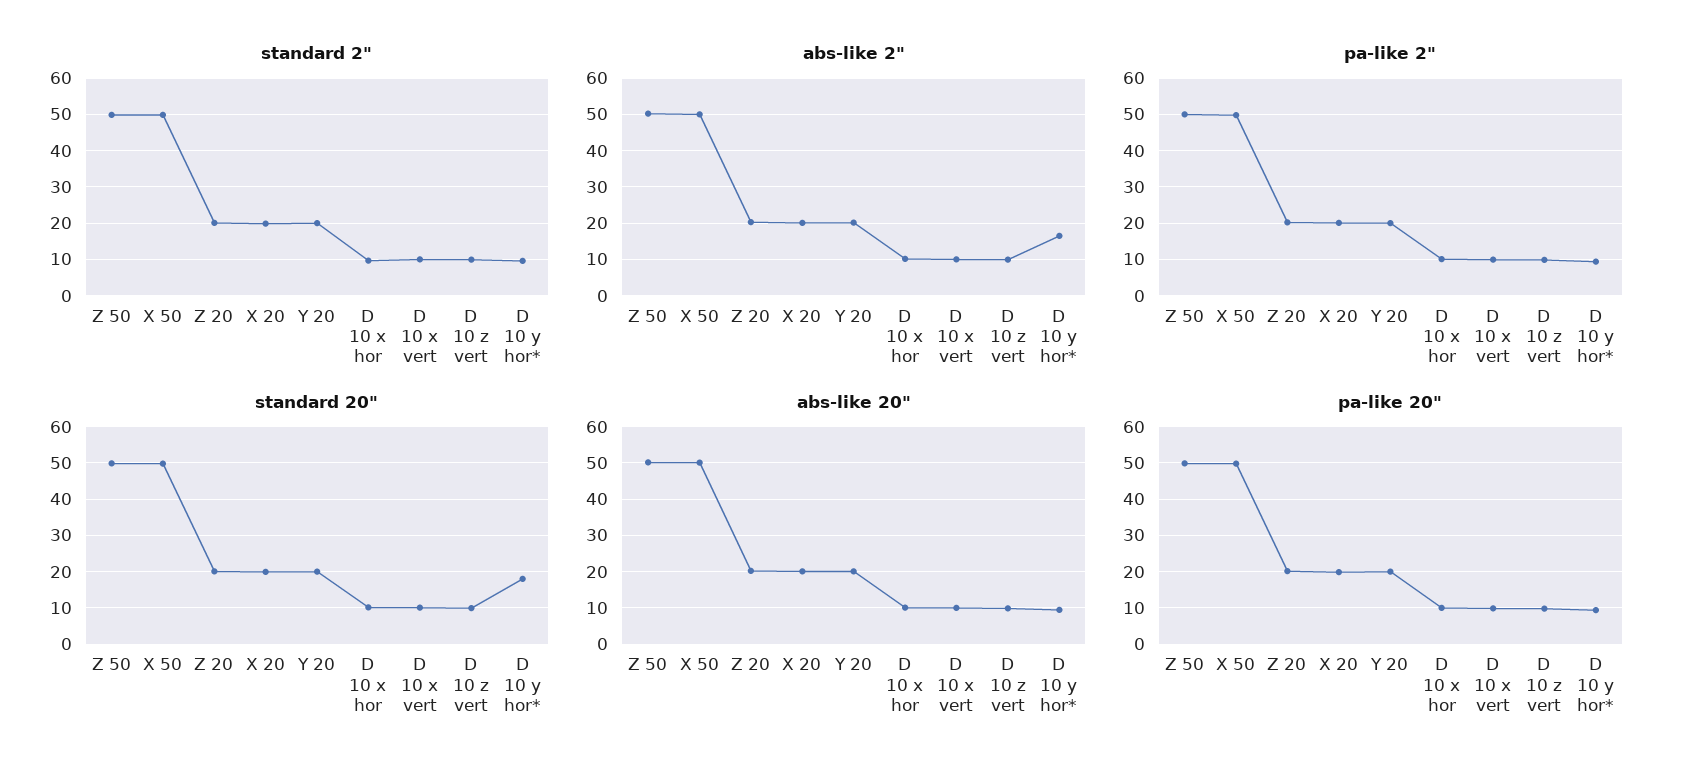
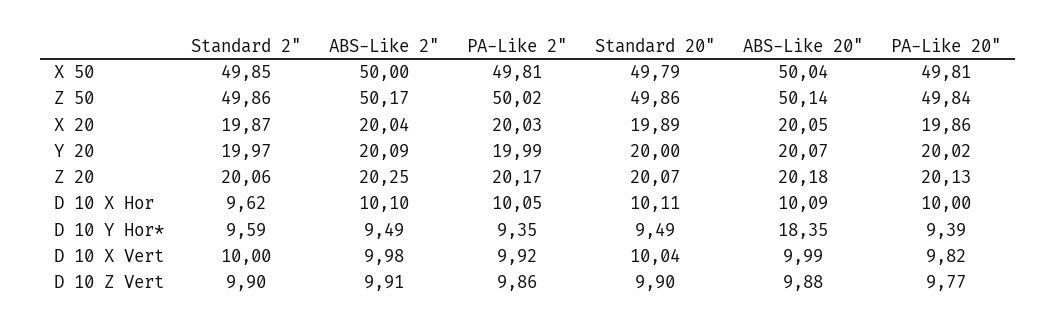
  {
    "standard 2\"": {
      "Z 50": 49.86,
      "X 50": 49.85,
      "Z 20": 20.06,
      "X 20": 19.87,
      "Y 20": 19.97,
      "D 10 x hor": 9.62,
      "D 10 x vert": 10,
      "D 10 z vert": 9.9,
      "D 10 y hor*": 9.59
    },
    "abs-like 2\"": {
      "Z 50": 50.17,
      "X 50": 50,
      "Z 20": 20.25,
      "X 20": 20.04,
      "Y 20": 20.09,
      "D 10 x hor": 10.1,
      "D 10 x vert": 9.98,
      "D 10 z vert": 9.91,
-     "D 10 y hor*": 16
+     "D 10 y hor*": 9.49
    },
    "pa-like 2\"": {
      "Z 50": 50.02,
      "X 50": 49.81,
      "Z 20": 20.17,
      "X 20": 20.03,
      "Y 20": 19.99,
      "D 10 x hor": 10.05,
      "D 10 x vert": 9.92,
      "D 10 z vert": 9.86,
      "D 10 y hor*": 9.35
    },
    "standard 20\"": {
      "Z 50": 49.86,
      "X 50": 49.79,
      "Z 20": 20.07,
      "X 20": 19.89,
      "Y 20": 20,
      "D 10 x hor": 10.11,
      "D 10 x vert": 10.04,
      "D 10 z vert": 9.9,
-     "D 10 y hor*": 18
+     "D 10 y hor*": 9.49
    },
    "abs-like 20\"": {
      "Z 50": 50.14,
      "X 50": 50.04,
      "Z 20": 20.18,
      "X 20": 20.05,
      "Y 20": 20.07,
      "D 10 x hor": 10.09,
      "D 10 x vert": 9.99,
      "D 10 z vert": 9.88,
-     "D 10 y hor*": 10
+     "D 10 y hor*": 18.35
    },
    "pa-like 20\"": {
      "Z 50": 49.84,
      "X 50": 49.81,
      "Z 20": 20.13,
      "X 20": 19.86,
      "Y 20": 20.02,
      "D 10 x hor": 10,
      "D 10 x vert": 9.82,
      "D 10 z vert": 9.77,
      "D 10 y hor*": 9.39
    }
  }

